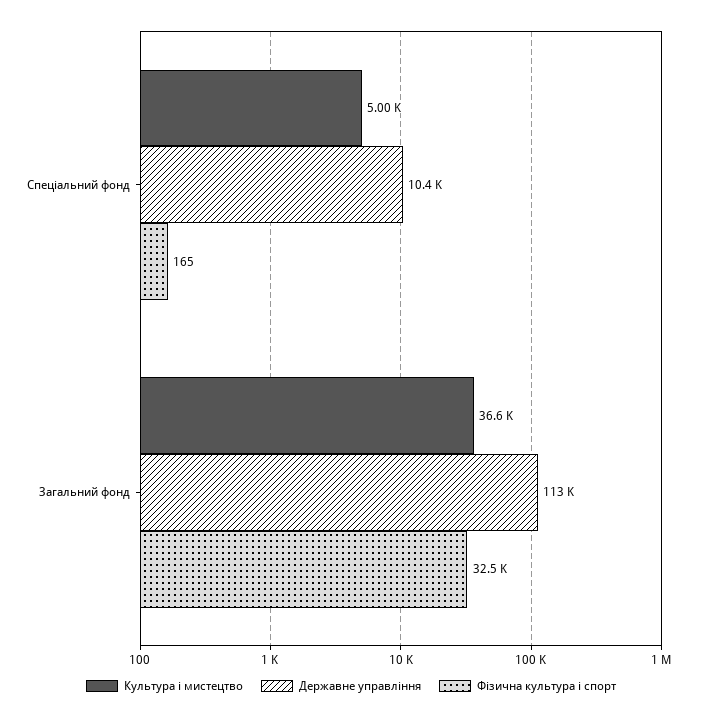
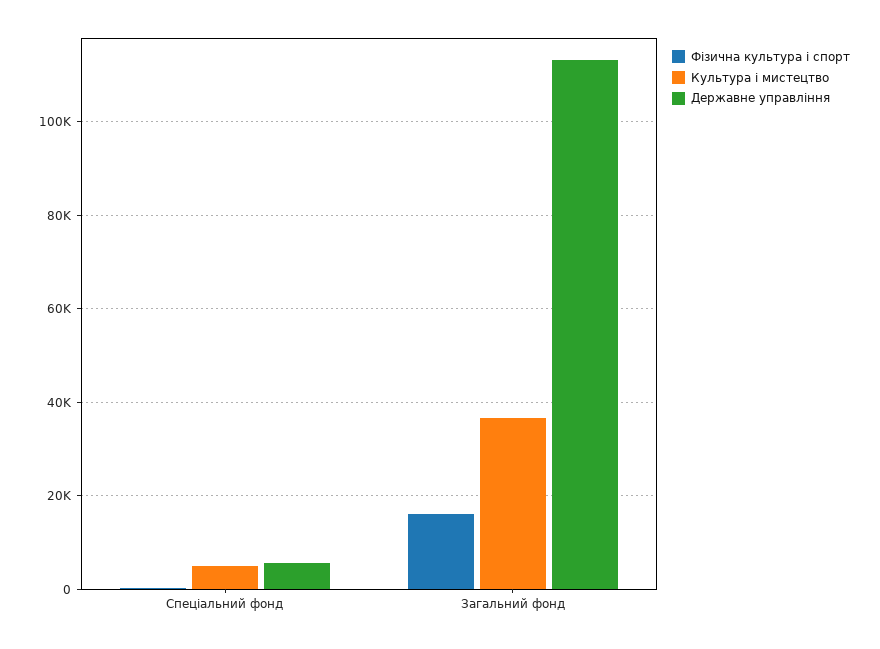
  {
    "Культура і мистецтво": {
      "Спеціальний фонд": 5000,
      "Загальний фонд": 36600
    },
    "Державне управління": {
-     "Спеціальний фонд": 10400,
+     "Спеціальний фонд": 6000,
      "Загальний фонд": 113000
    },
    "Фізична культура і спорт": {
      "Спеціальний фонд": 165,
-     "Загальний фонд": 32500
+     "Загальний фонд": 16000
    }
  }

